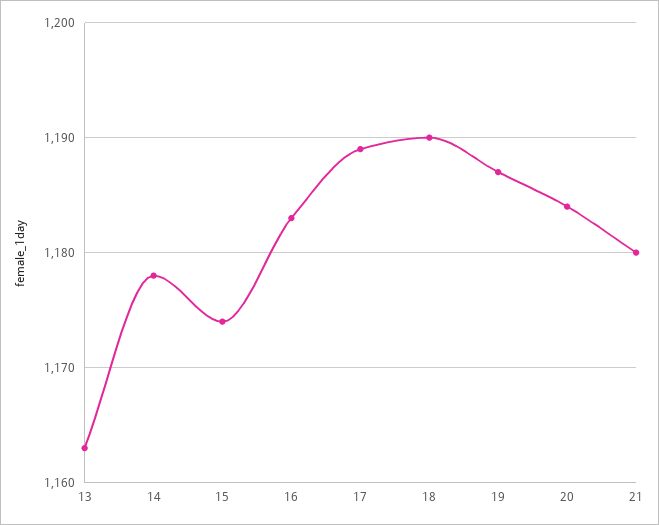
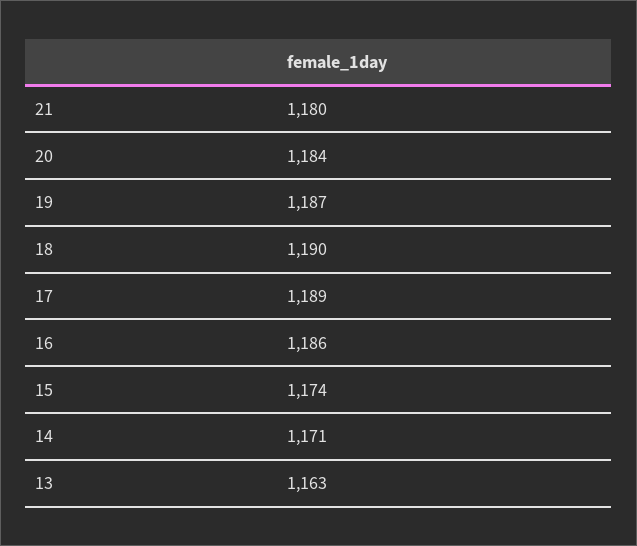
  {
    "13": 1163,
-   "14": 1178,
+   "14": 1171,
    "15": 1174,
-   "16": 1183,
+   "16": 1186,
    "17": 1189,
    "18": 1190,
    "19": 1187,
    "20": 1184,
    "21": 1180
  }

